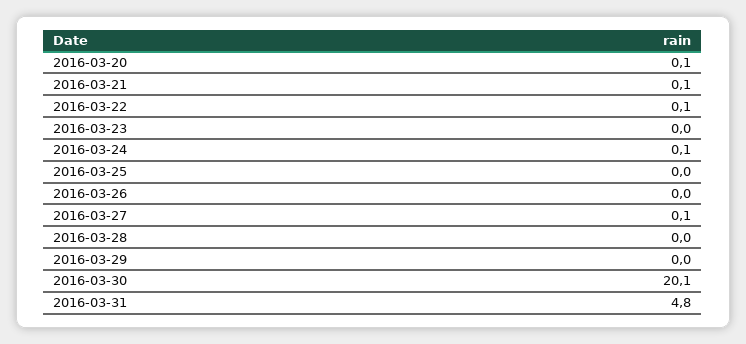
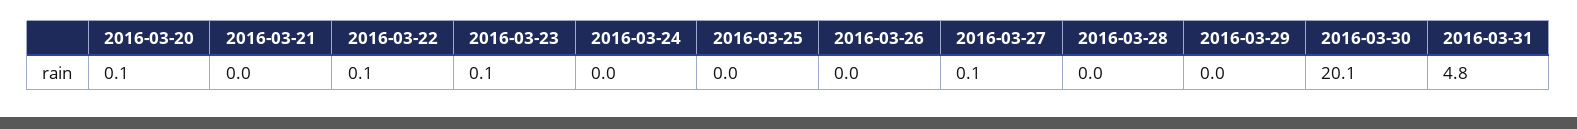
  {
    "2016-03-20": 0.1,
-   "2016-03-21": 0.1,
+   "2016-03-21": 0,
    "2016-03-22": 0.1,
-   "2016-03-23": 0,
+   "2016-03-23": 0.1,
-   "2016-03-24": 0.1,
+   "2016-03-24": 0,
    "2016-03-25": 0,
    "2016-03-26": 0,
    "2016-03-27": 0.1,
    "2016-03-28": 0,
    "2016-03-29": 0,
    "2016-03-30": 20.1,
    "2016-03-31": 4.8
  }

